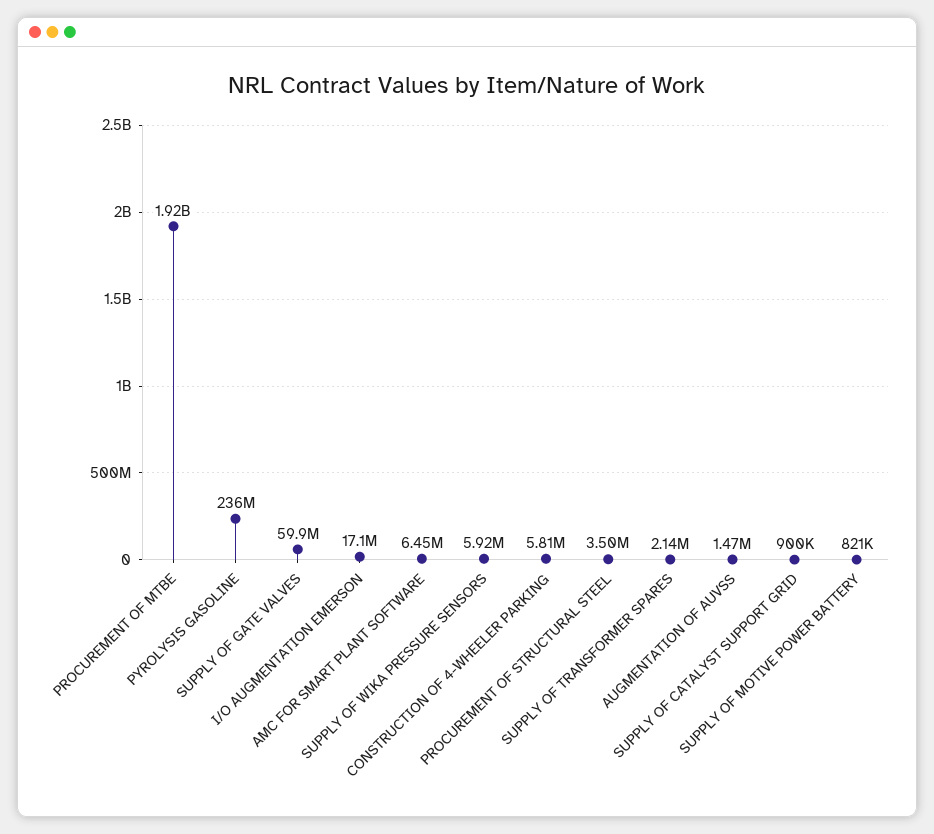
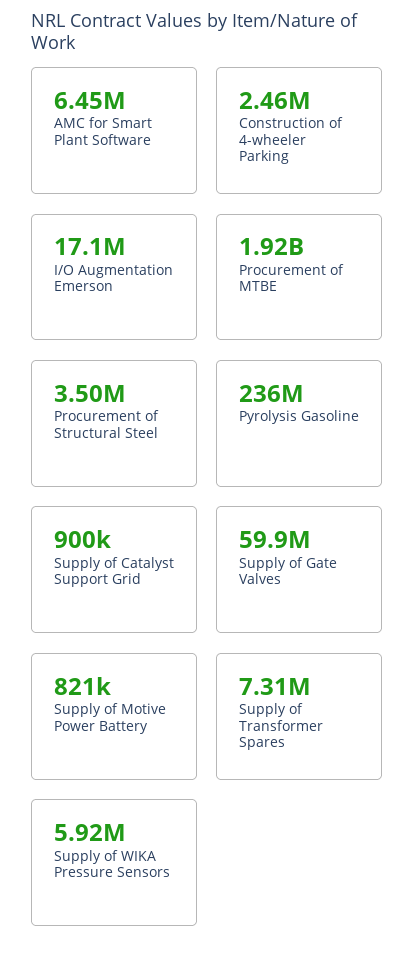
  {
    "PROCUREMENT OF MTBE": 1920000000,
    "PYROLYSIS GASOLINE": 236000000,
    "SUPPLY OF GATE VALVES": 59900000,
    "I/O AUGMENTATION EMERSON": 17100000,
    "AMC FOR SMART PLANT SOFTWARE": 6450000,
    "SUPPLY OF WIKA PRESSURE SENSORS": 5920000,
-   "CONSTRUCTION OF 4-WHEELER PARKING": 5810000,
+   "CONSTRUCTION OF 4-WHEELER PARKING": 2460000,
    "PROCUREMENT OF STRUCTURAL STEEL": 3500000,
-   "SUPPLY OF TRANSFORMER SPARES": 2140000,
+   "SUPPLY OF TRANSFORMER SPARES": 7310000,
-   "AUGMENTATION OF AUVSS": 1470000,
    "SUPPLY OF CATALYST SUPPORT GRID": 900000,
    "SUPPLY OF MOTIVE POWER BATTERY": 821000
  }

